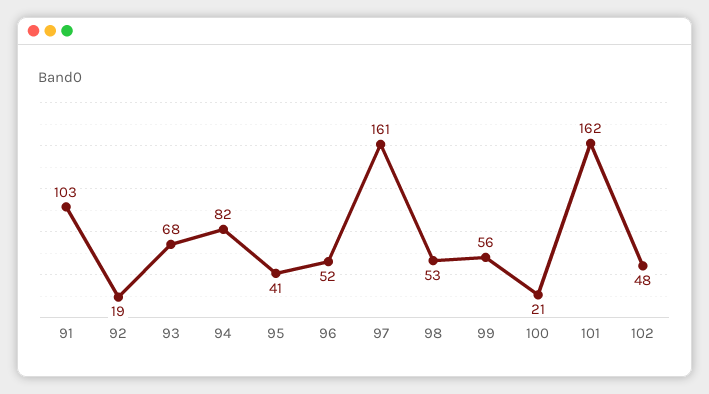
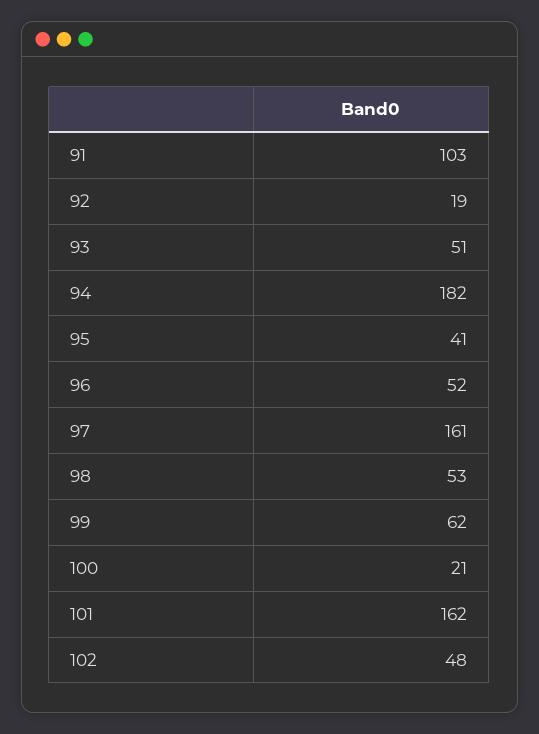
  {
    "91": 103,
    "92": 19,
-   "93": 68,
+   "93": 51,
-   "94": 82,
+   "94": 182,
    "95": 41,
    "96": 52,
    "97": 161,
    "98": 53,
-   "99": 56,
+   "99": 62,
    "100": 21,
    "101": 162,
    "102": 48
  }

